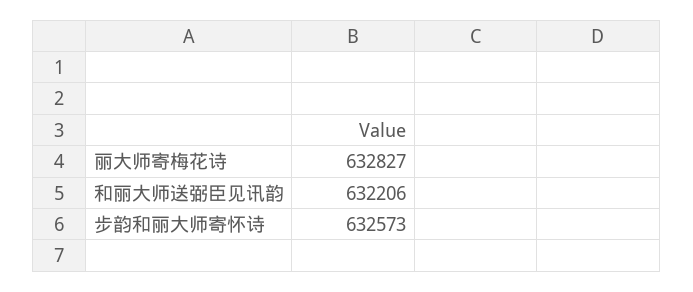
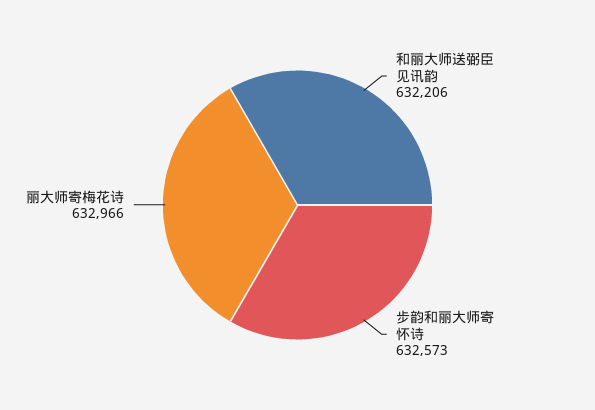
  {
-   "丽大师寄梅花诗": 632827,
+   "丽大师寄梅花诗": 632966,
    "和丽大师送弼臣见讯韵": 632206,
    "步韵和丽大师寄怀诗": 632573
  }

